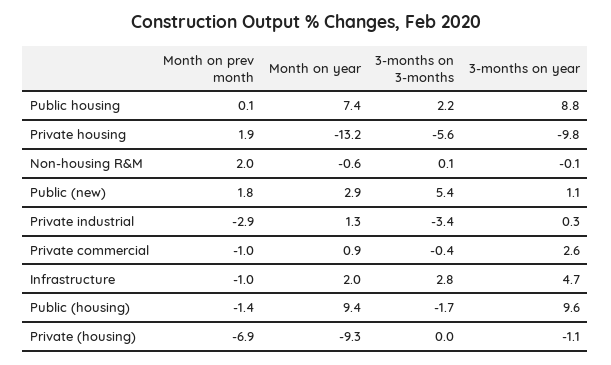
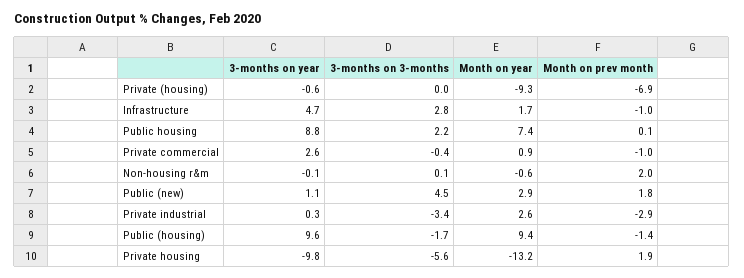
  {
    "Month on prev month": {
      "Public housing": 0.1,
      "Private housing": 1.9,
      "Non-housing R&M": 2,
      "Public (new)": 1.8,
      "Private industrial": -2.9,
      "Private commercial": -1,
      "Infrastructure": -1,
      "Public (housing)": -1.4,
      "Private (housing)": -6.9
    },
    "Month on year": {
      "Public housing": 7.4,
      "Private housing": -13.2,
      "Non-housing R&M": -0.6,
      "Public (new)": 2.9,
-     "Private industrial": 1.3,
+     "Private industrial": 2.6,
      "Private commercial": 0.9,
-     "Infrastructure": 2,
+     "Infrastructure": 1.7,
      "Public (housing)": 9.4,
      "Private (housing)": -9.3
    },
    "3-months on 3-months": {
      "Public housing": 2.2,
      "Private housing": -5.6,
      "Non-housing R&M": 0.1,
-     "Public (new)": 5.4,
+     "Public (new)": 4.5,
      "Private industrial": -3.4,
      "Private commercial": -0.4,
      "Infrastructure": 2.8,
      "Public (housing)": -1.7,
      "Private (housing)": 0
    },
    "3-months on year": {
      "Public housing": 8.8,
      "Private housing": -9.8,
      "Non-housing R&M": -0.1,
      "Public (new)": 1.1,
      "Private industrial": 0.3,
      "Private commercial": 2.6,
      "Infrastructure": 4.7,
      "Public (housing)": 9.6,
-     "Private (housing)": -1.1
+     "Private (housing)": -0.6
    }
  }

